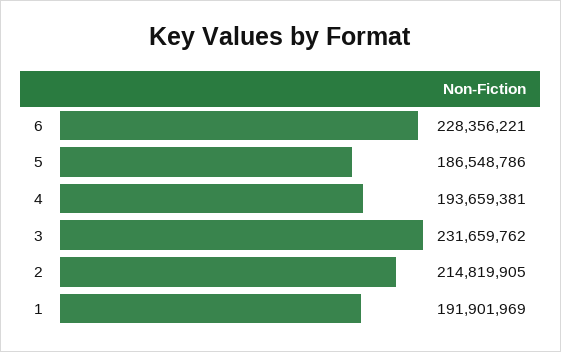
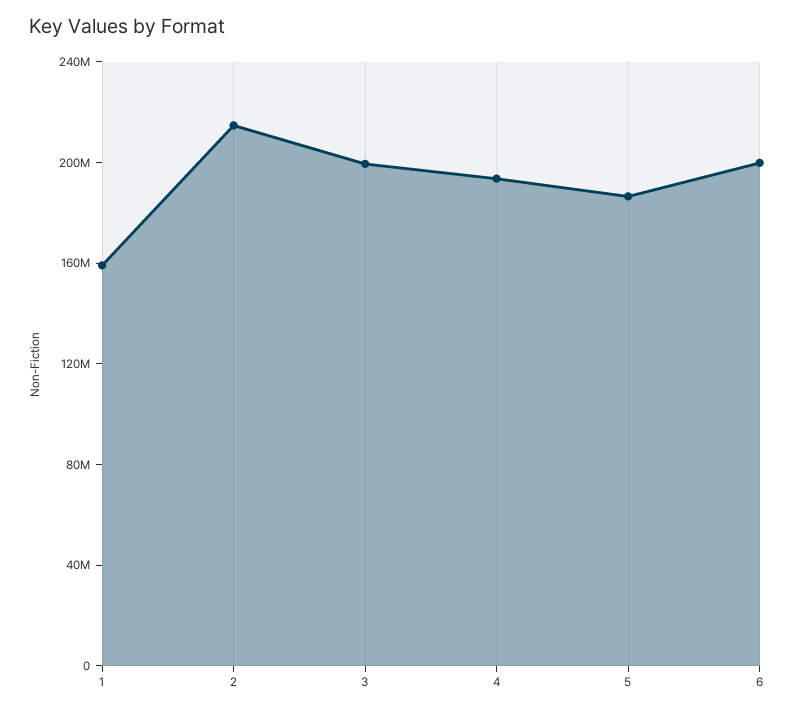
  {
-   "6": 228356221,
+   "6": 200000000,
    "5": 186548786,
    "4": 193659381,
-   "3": 231659762,
+   "3": 200000000,
    "2": 214819905,
-   "1": 191901969
+   "1": 160000000
  }

